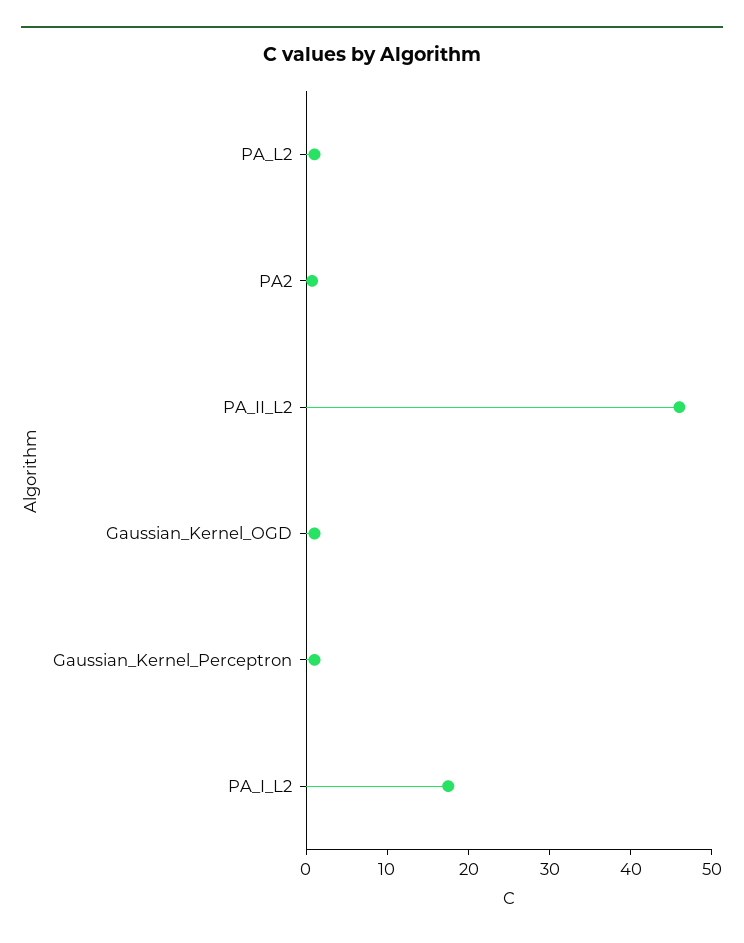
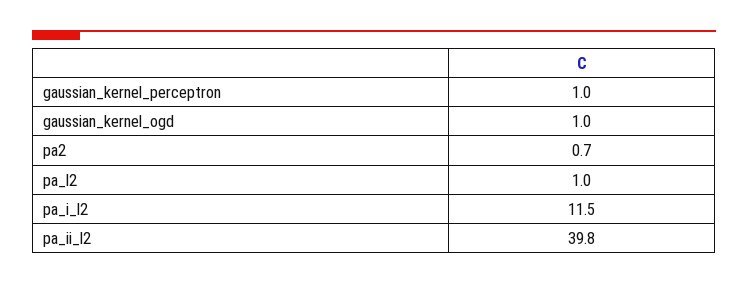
  {
    "PA_L2": 1,
    "PA2": 0.7,
-   "PA_II_L2": 46,
+   "PA_II_L2": 39.8,
    "Gaussian_Kernel_OGD": 1,
    "Gaussian_Kernel_Perceptron": 1,
-   "PA_I_L2": 18
+   "PA_I_L2": 11.5
  }

